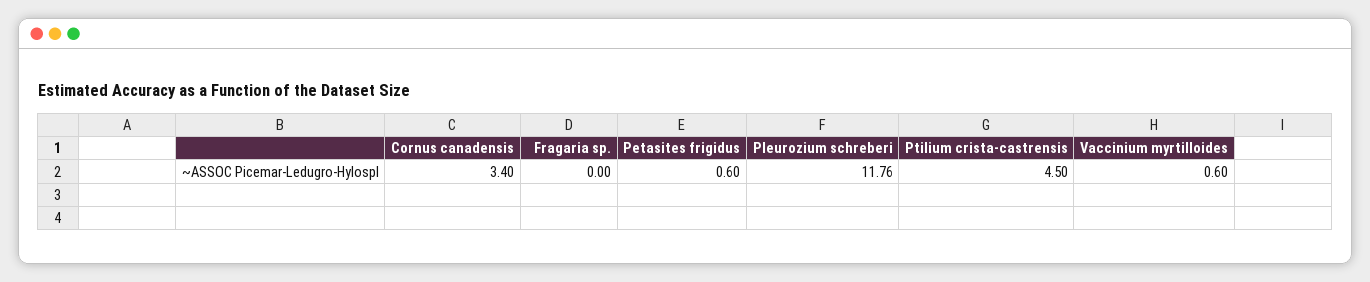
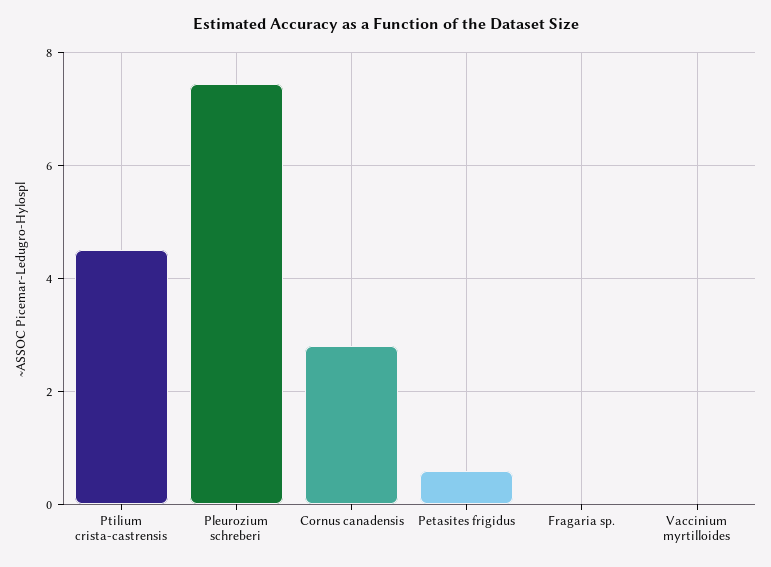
  {
-   "Cornus canadensis": 3.4,
+   "Cornus canadensis": 2.8,
    "Fragaria sp.": 0,
    "Petasites frigidus": 0.6,
-   "Pleurozium schreberi": 11.76,
+   "Pleurozium schreberi": 7.4,
    "Ptilium crista-castrensis": 4.5,
-   "Vaccinium myrtilloides": 0.6
+   "Vaccinium myrtilloides": 0
  }

